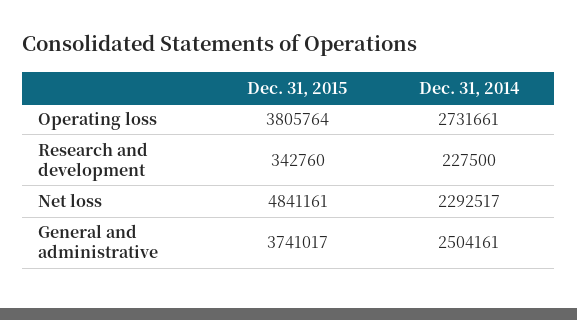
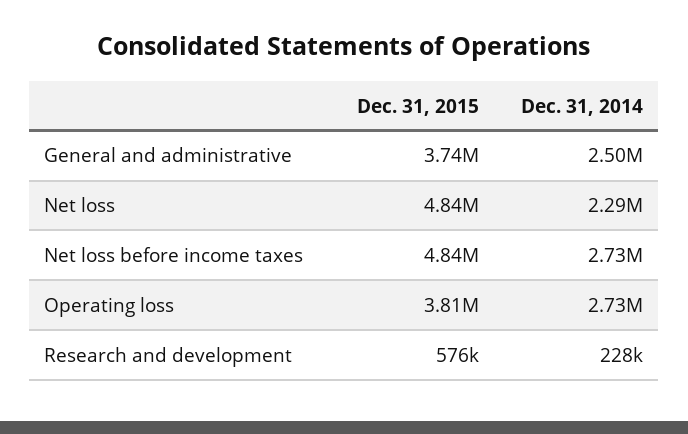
  {
    "Dec. 31, 2015": {
      "Operating loss": 3805764,
-     "Research and development": 342760,
+     "Research and development": 576000,
      "Net loss": 4841161,
-     "General and administrative": 3741017
+     "General and administrative": 3741017,
+     "Net loss before income taxes": 4840000
    },
    "Dec. 31, 2014": {
      "Operating loss": 2731661,
      "Research and development": 227500,
      "Net loss": 2292517,
-     "General and administrative": 2504161
+     "General and administrative": 2504161,
+     "Net loss before income taxes": 2730000
    }
  }

